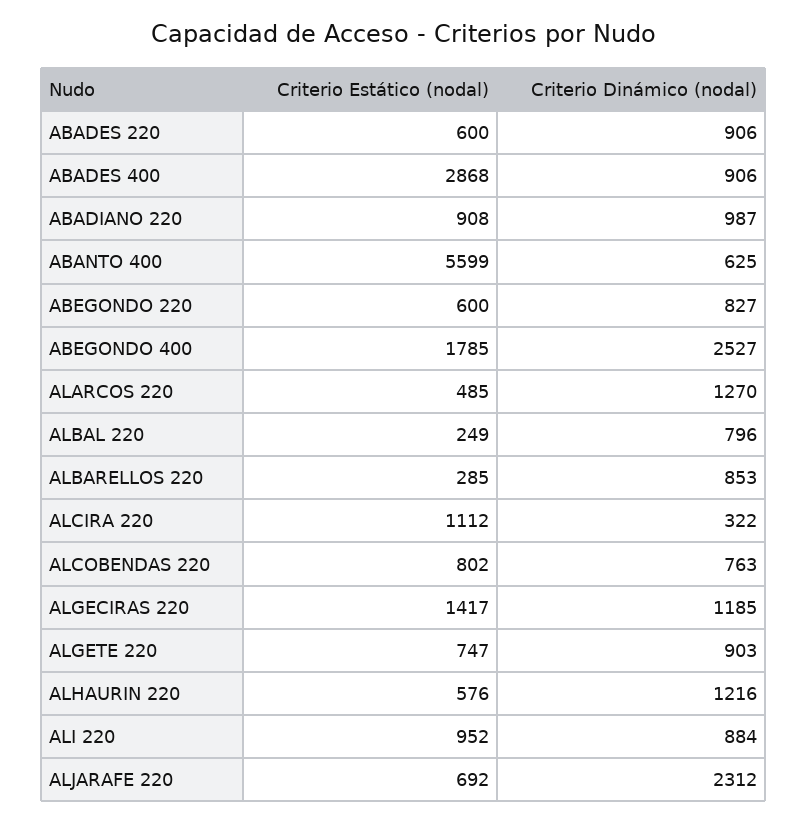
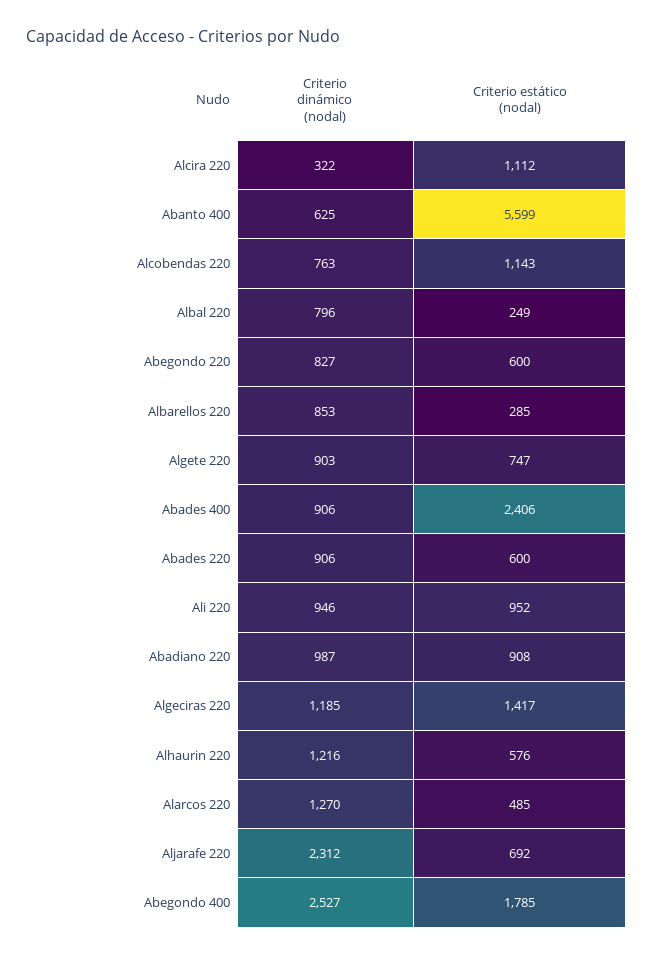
  {
    "Criterio Estático (nodal)": {
      "ABADES 220": 600,
-     "ABADES 400": 2868,
+     "ABADES 400": 2406,
      "ABADIANO 220": 908,
      "ABANTO 400": 5599,
      "ABEGONDO 220": 600,
      "ABEGONDO 400": 1785,
      "ALARCOS 220": 485,
      "ALBAL 220": 249,
      "ALBARELLOS 220": 285,
      "ALCIRA 220": 1112,
-     "ALCOBENDAS 220": 802,
+     "ALCOBENDAS 220": 1143,
      "ALGECIRAS 220": 1417,
      "ALGETE 220": 747,
      "ALHAURIN 220": 576,
      "ALI 220": 952,
      "ALJARAFE 220": 692
    },
    "Criterio Dinámico (nodal)": {
      "ABADES 220": 906,
      "ABADES 400": 906,
      "ABADIANO 220": 987,
      "ABANTO 400": 625,
      "ABEGONDO 220": 827,
      "ABEGONDO 400": 2527,
      "ALARCOS 220": 1270,
      "ALBAL 220": 796,
      "ALBARELLOS 220": 853,
      "ALCIRA 220": 322,
      "ALCOBENDAS 220": 763,
      "ALGECIRAS 220": 1185,
      "ALGETE 220": 903,
      "ALHAURIN 220": 1216,
-     "ALI 220": 884,
+     "ALI 220": 946,
      "ALJARAFE 220": 2312
    }
  }

